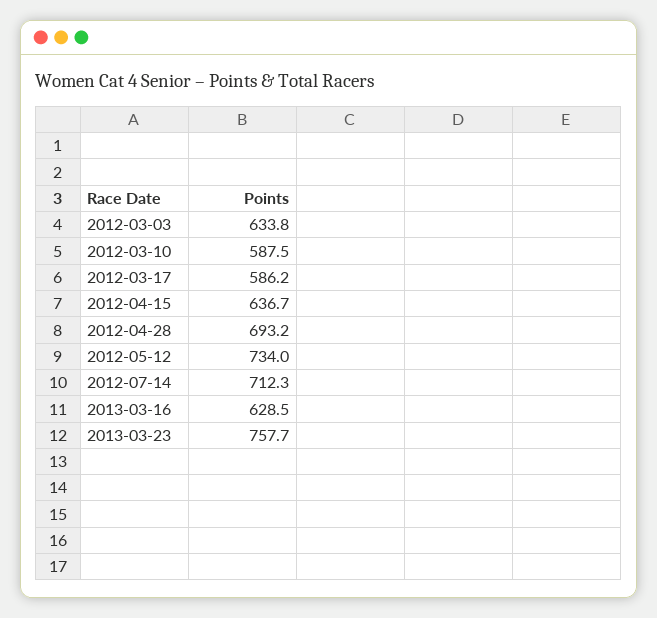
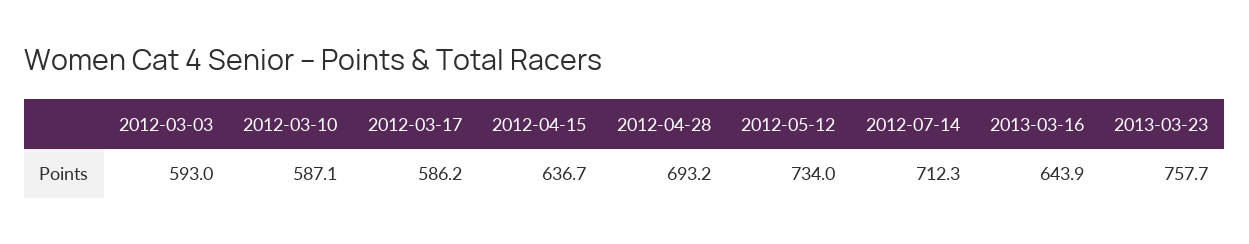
  {
-   "2012-03-03": 633.8,
+   "2012-03-03": 593,
-   "2012-03-10": 587.5,
+   "2012-03-10": 587.1,
    "2012-03-17": 586.2,
    "2012-04-15": 636.7,
    "2012-04-28": 693.2,
    "2012-05-12": 734,
    "2012-07-14": 712.3,
-   "2013-03-16": 628.5,
+   "2013-03-16": 643.9,
    "2013-03-23": 757.7
  }

